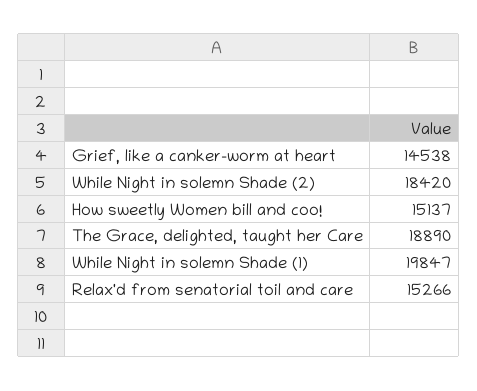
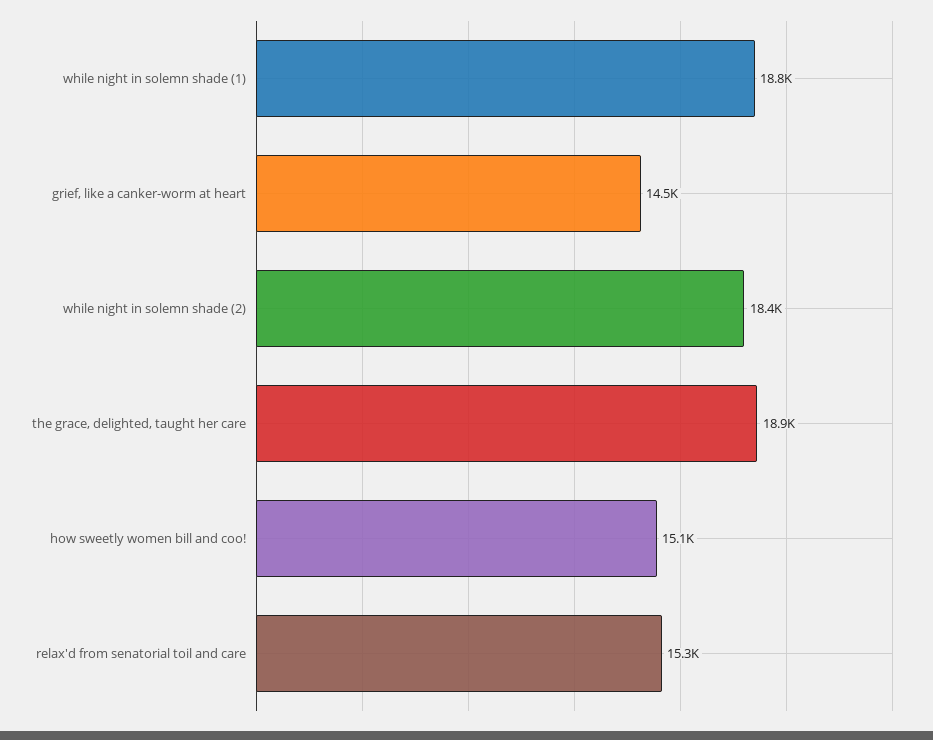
  {
    "Grief, like a canker-worm at heart": 14538,
    "While Night in solemn Shade (2)": 18420,
    "How sweetly Women bill and coo!": 15137,
    "The Grace, delighted, taught her Care": 18890,
-   "While Night in solemn Shade (1)": 19847,
+   "While Night in solemn Shade (1)": 18800,
    "Relax'd from senatorial toil and care": 15266
  }

